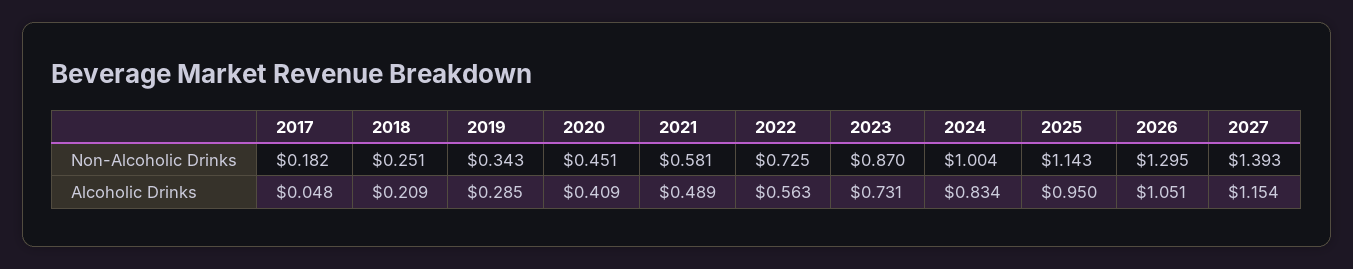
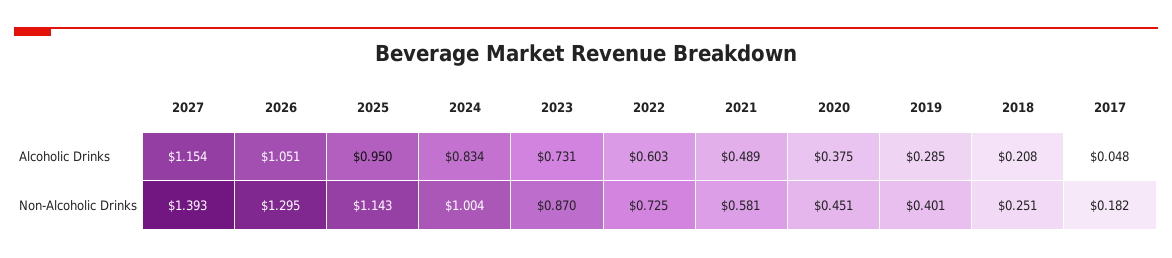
  {
    "2017": {
      "Non-Alcoholic Drinks": 0.182,
      "Alcoholic Drinks": 0.048
    },
    "2018": {
      "Non-Alcoholic Drinks": 0.251,
-     "Alcoholic Drinks": 0.209
+     "Alcoholic Drinks": 0.208
    },
    "2019": {
-     "Non-Alcoholic Drinks": 0.343,
+     "Non-Alcoholic Drinks": 0.401,
      "Alcoholic Drinks": 0.285
    },
    "2020": {
      "Non-Alcoholic Drinks": 0.451,
-     "Alcoholic Drinks": 0.409
+     "Alcoholic Drinks": 0.375
    },
    "2021": {
      "Non-Alcoholic Drinks": 0.581,
      "Alcoholic Drinks": 0.489
    },
    "2022": {
      "Non-Alcoholic Drinks": 0.725,
-     "Alcoholic Drinks": 0.563
+     "Alcoholic Drinks": 0.603
    },
    "2023": {
      "Non-Alcoholic Drinks": 0.87,
      "Alcoholic Drinks": 0.731
    },
    "2024": {
      "Non-Alcoholic Drinks": 1.004,
      "Alcoholic Drinks": 0.834
    },
    "2025": {
      "Non-Alcoholic Drinks": 1.143,
      "Alcoholic Drinks": 0.95
    },
    "2026": {
      "Non-Alcoholic Drinks": 1.295,
      "Alcoholic Drinks": 1.051
    },
    "2027": {
      "Non-Alcoholic Drinks": 1.393,
      "Alcoholic Drinks": 1.154
    }
  }

